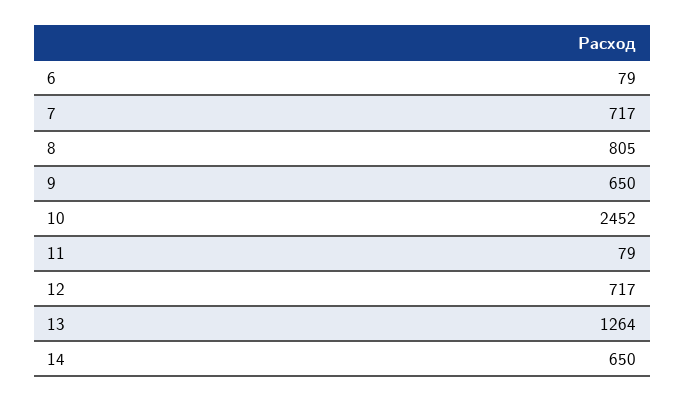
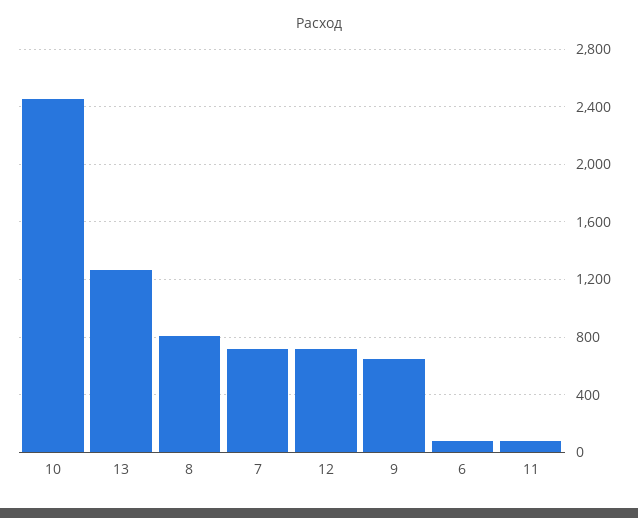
  {
    "6": 79,
    "7": 717,
    "8": 805,
    "9": 650,
    "10": 2452,
    "11": 79,
    "12": 717,
-   "13": 1264,
+   "13": 1264
-   "14": 650
  }

